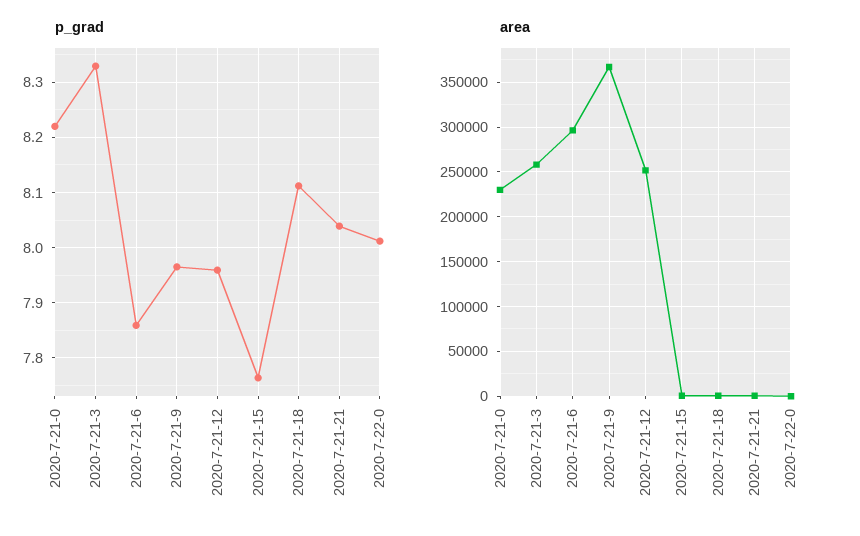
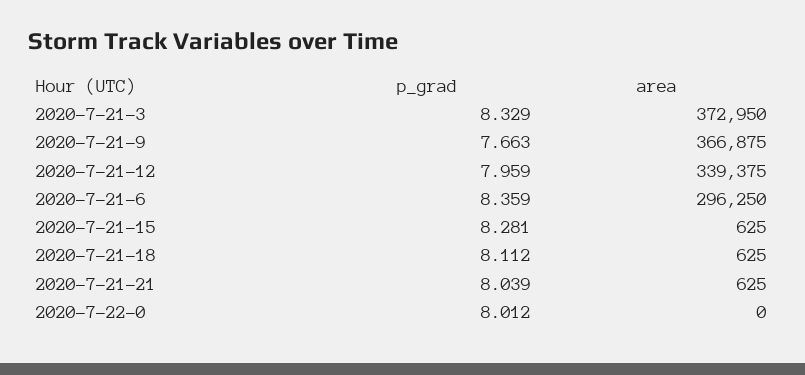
  {
    "p_grad": {
-     "2020-7-21-0": 8.22,
      "2020-7-21-3": 8.329,
-     "2020-7-21-6": 7.86,
+     "2020-7-21-6": 8.359,
-     "2020-7-21-9": 7.96,
+     "2020-7-21-9": 7.663,
      "2020-7-21-12": 7.959,
-     "2020-7-21-15": 7.76,
+     "2020-7-21-15": 8.281,
      "2020-7-21-18": 8.112,
      "2020-7-21-21": 8.039,
      "2020-7-22-0": 8.012
    },
    "area": {
-     "2020-7-21-0": 230000,
-     "2020-7-21-3": 260000,
+     "2020-7-21-3": 372950,
      "2020-7-21-6": 296250,
      "2020-7-21-9": 366875,
-     "2020-7-21-12": 250000,
+     "2020-7-21-12": 339375,
      "2020-7-21-15": 625,
      "2020-7-21-18": 625,
      "2020-7-21-21": 625,
      "2020-7-22-0": 0
    }
  }

